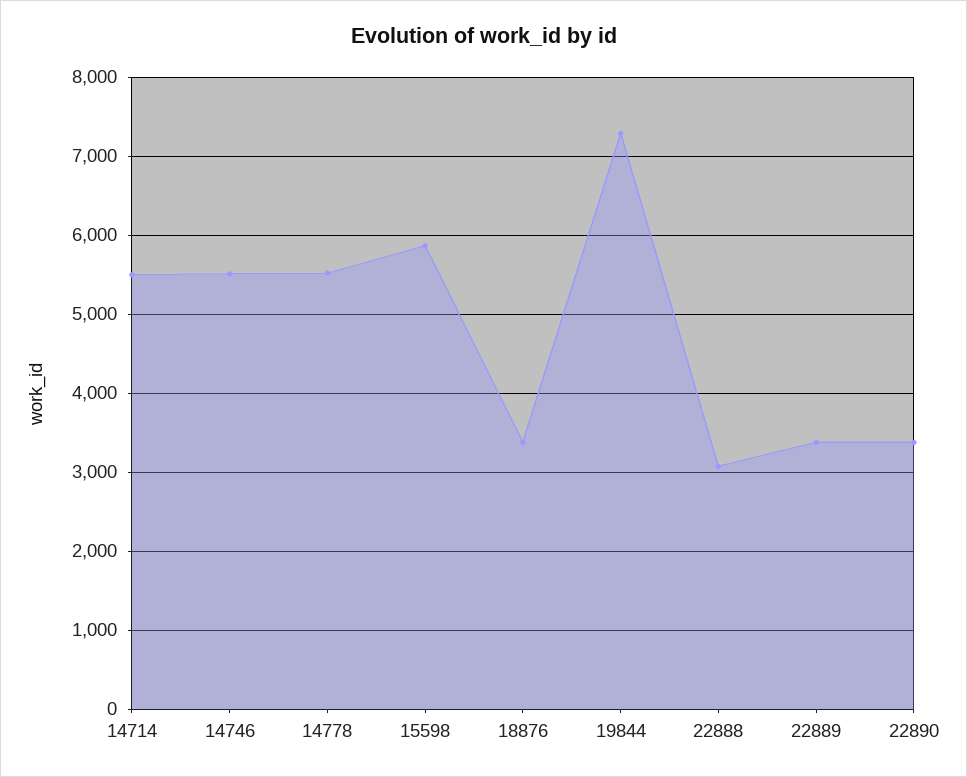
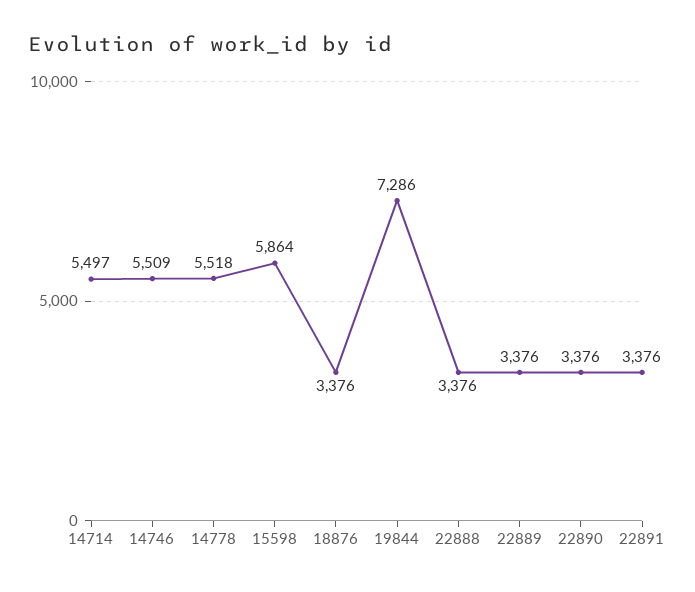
  {
    "14714": 5497,
    "14746": 5509,
    "14778": 5518,
    "15598": 5864,
    "18876": 3376,
    "19844": 7286,
-   "22888": 3100,
+   "22888": 3376,
    "22889": 3376,
-   "22890": 3376
+   "22890": 3376,
+   "22891": 3376
  }

